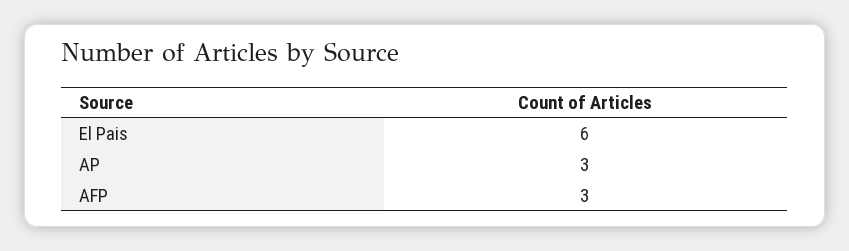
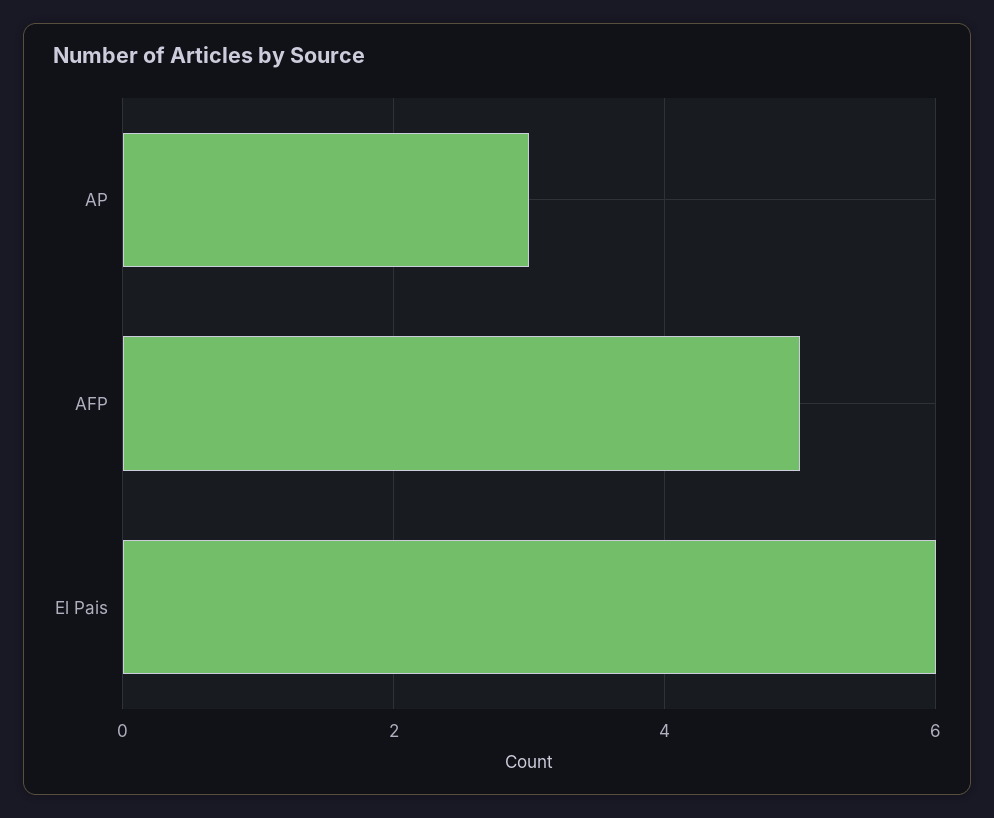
  {
    "El Pais": 6,
    "AP": 3,
-   "AFP": 3
+   "AFP": 5
  }

